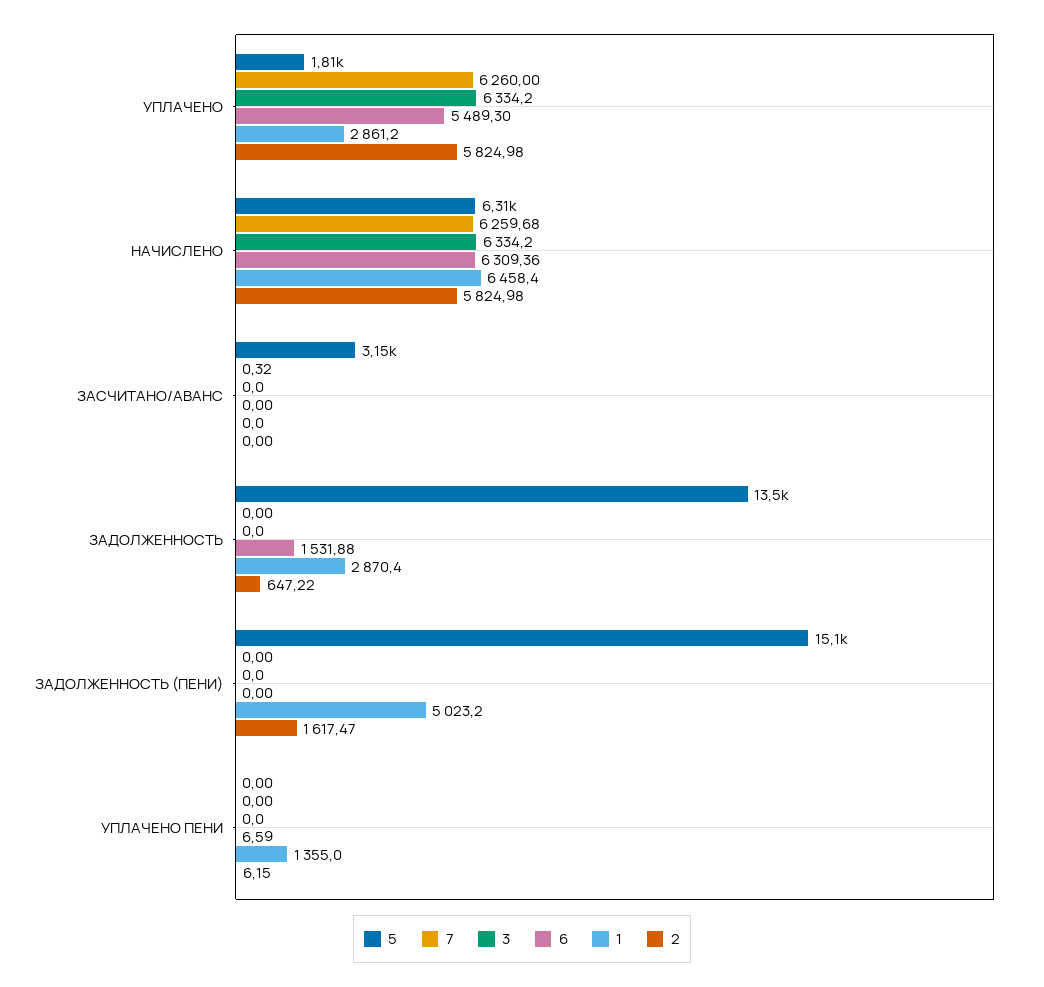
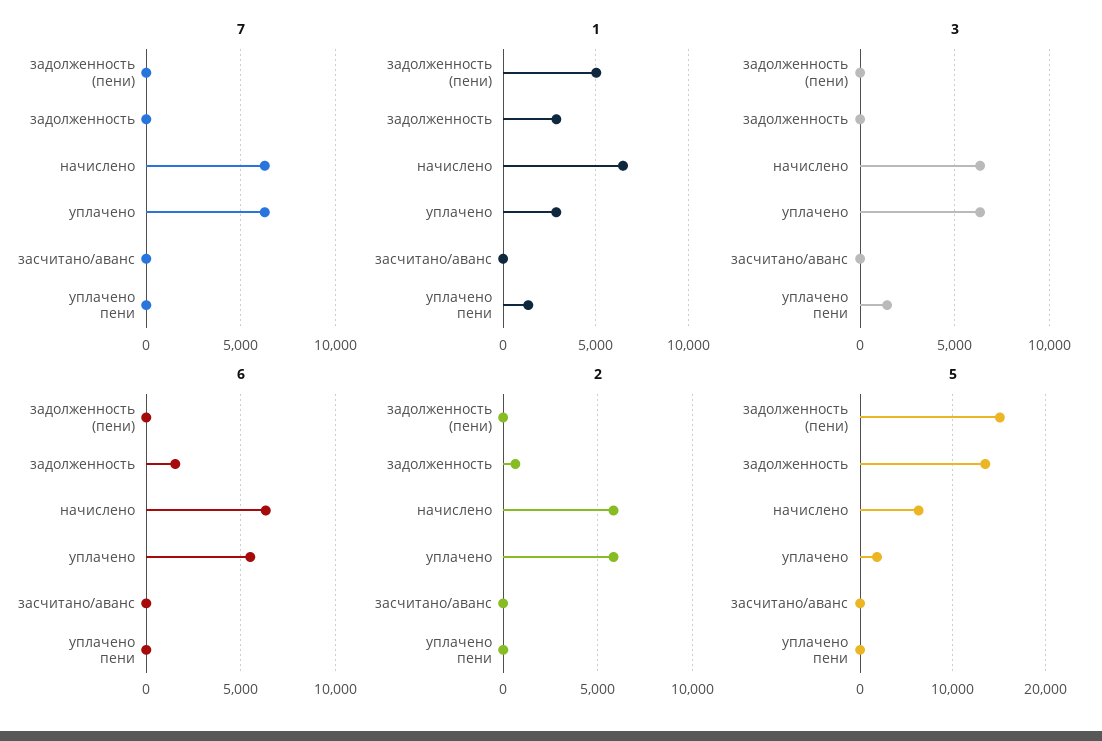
  {
    "5": {
      "УПЛАЧЕНО": 1810,
      "НАЧИСЛЕНО": 6310,
-     "ЗАСЧИТАНО/АВАНС": 3150,
+     "ЗАСЧИТАНО/АВАНС": 0,
      "ЗАДОЛЖЕННОСТЬ": 13500,
      "ЗАДОЛЖЕННОСТЬ (ПЕНИ)": 15100,
      "УПЛАЧЕНО ПЕНИ": 0
    },
    "7": {
      "УПЛАЧЕНО": 6260,
      "НАЧИСЛЕНО": 6259.68,
      "ЗАСЧИТАНО/АВАНС": 0.32,
      "ЗАДОЛЖЕННОСТЬ": 0,
      "ЗАДОЛЖЕННОСТЬ (ПЕНИ)": 0,
      "УПЛАЧЕНО ПЕНИ": 0
    },
    "3": {
      "УПЛАЧЕНО": 6334.2,
      "НАЧИСЛЕНО": 6334.2,
      "ЗАСЧИТАНО/АВАНС": 0,
      "ЗАДОЛЖЕННОСТЬ": 0,
      "ЗАДОЛЖЕННОСТЬ (ПЕНИ)": 0,
-     "УПЛАЧЕНО ПЕНИ": 0
+     "УПЛАЧЕНО ПЕНИ": 1500
    },
    "6": {
      "УПЛАЧЕНО": 5489.3,
      "НАЧИСЛЕНО": 6309.36,
      "ЗАСЧИТАНО/АВАНС": 0,
      "ЗАДОЛЖЕННОСТЬ": 1531.88,
      "ЗАДОЛЖЕННОСТЬ (ПЕНИ)": 0,
      "УПЛАЧЕНО ПЕНИ": 6.59
    },
    "1": {
      "УПЛАЧЕНО": 2861.2,
      "НАЧИСЛЕНО": 6458.4,
      "ЗАСЧИТАНО/АВАНС": 0,
      "ЗАДОЛЖЕННОСТЬ": 2870.4,
      "ЗАДОЛЖЕННОСТЬ (ПЕНИ)": 5023.2,
      "УПЛАЧЕНО ПЕНИ": 1355
    },
    "2": {
      "УПЛАЧЕНО": 5824.98,
      "НАЧИСЛЕНО": 5824.98,
      "ЗАСЧИТАНО/АВАНС": 0,
      "ЗАДОЛЖЕННОСТЬ": 647.22,
-     "ЗАДОЛЖЕННОСТЬ (ПЕНИ)": 1617.47,
+     "ЗАДОЛЖЕННОСТЬ (ПЕНИ)": 0,
      "УПЛАЧЕНО ПЕНИ": 6.15
    }
  }

